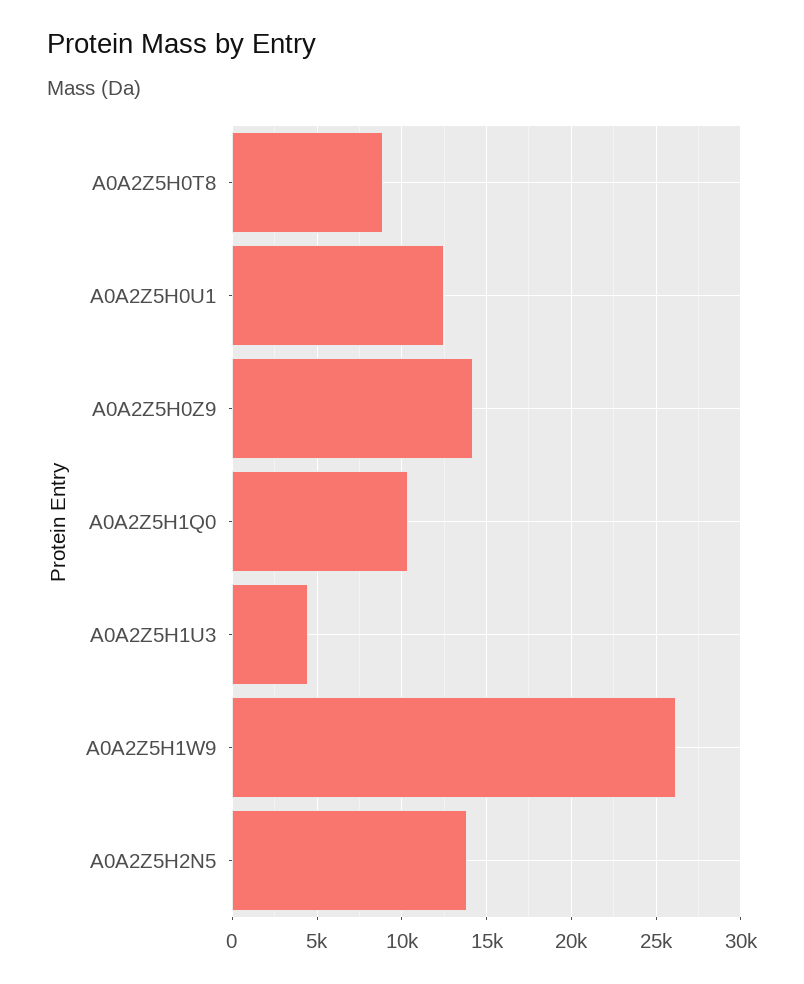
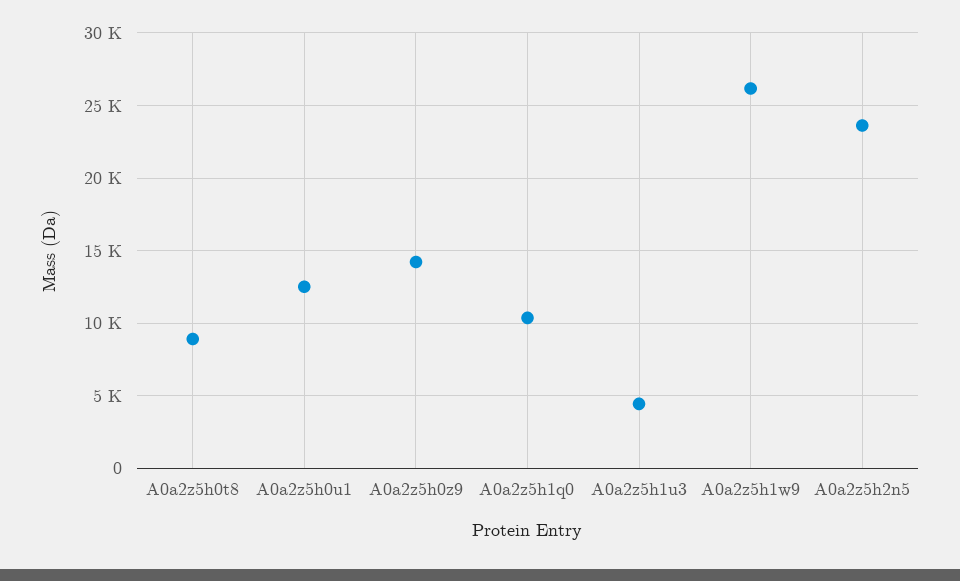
  {
    "A0A2Z5H0T8": 9000,
    "A0A2Z5H0U1": 12500,
    "A0A2Z5H0Z9": 14000,
    "A0A2Z5H1Q0": 10500,
    "A0A2Z5H1U3": 4500,
    "A0A2Z5H1W9": 26000,
-   "A0A2Z5H2N5": 14000
+   "A0A2Z5H2N5": 23500
  }

